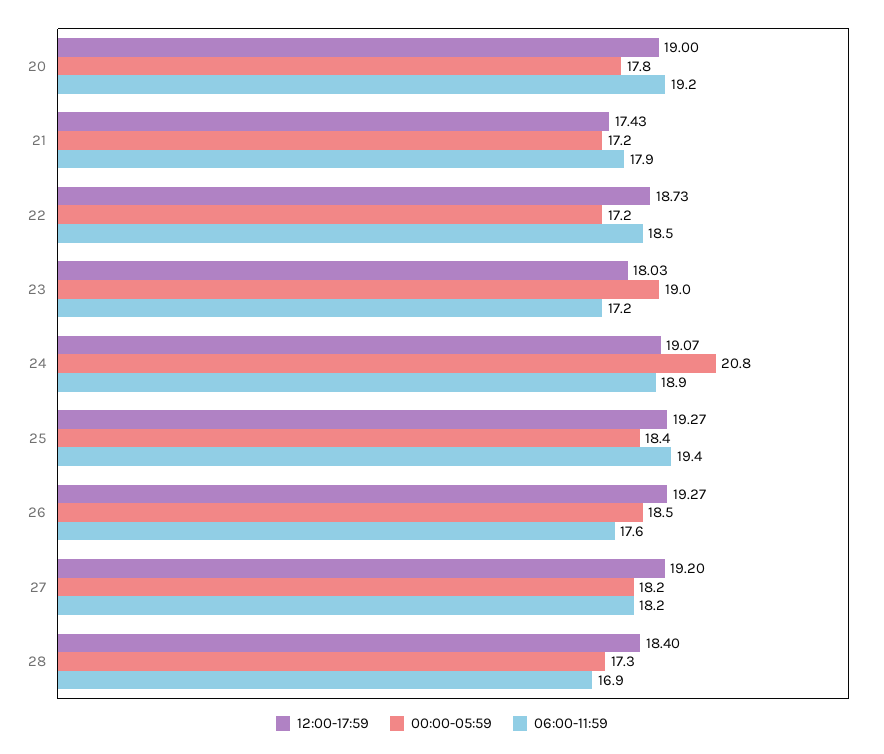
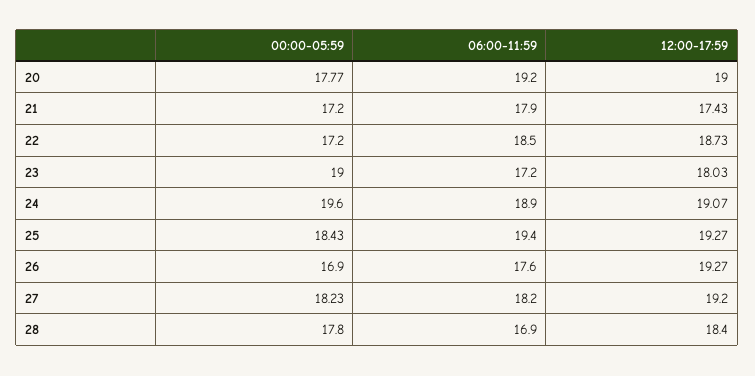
  {
    "12:00-17:59": {
      "20": 19,
      "21": 17.43,
      "22": 18.73,
      "23": 18.03,
      "24": 19.07,
      "25": 19.27,
      "26": 19.27,
      "27": 19.2,
      "28": 18.4
    },
    "00:00-05:59": {
      "20": 17.77,
      "21": 17.2,
      "22": 17.2,
      "23": 19,
-     "24": 20.8,
+     "24": 19.6,
      "25": 18.43,
-     "26": 18.5,
+     "26": 16.9,
      "27": 18.23,
-     "28": 17.3
+     "28": 17.8
    },
    "06:00-11:59": {
      "20": 19.2,
      "21": 17.9,
      "22": 18.5,
      "23": 17.2,
      "24": 18.9,
      "25": 19.4,
      "26": 17.6,
      "27": 18.2,
      "28": 16.9
    }
  }

